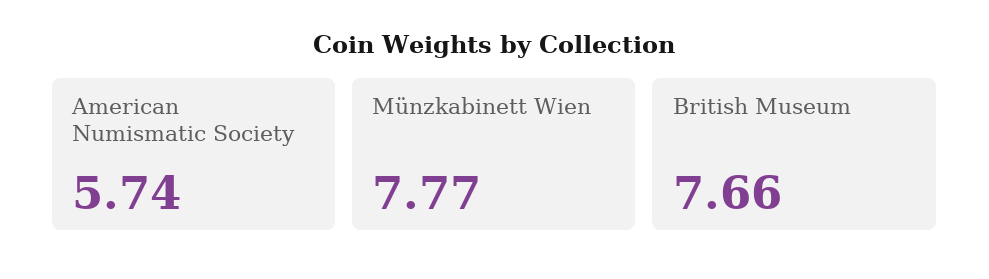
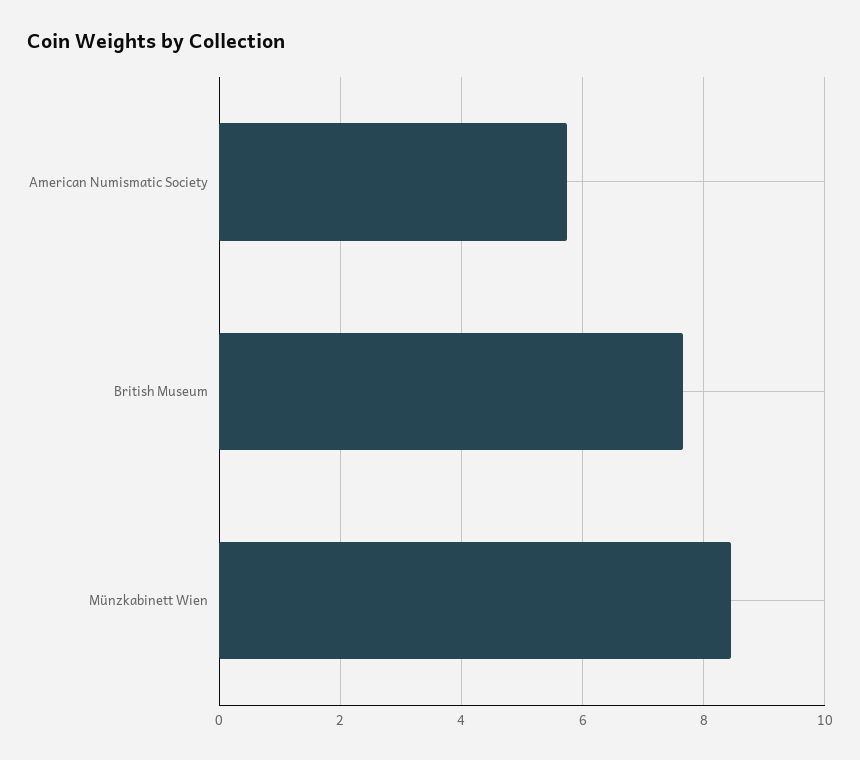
  {
    "American Numismatic Society": 5.74,
-   "Münzkabinett Wien": 7.77,
+   "Münzkabinett Wien": 8.4,
    "British Museum": 7.66
  }

